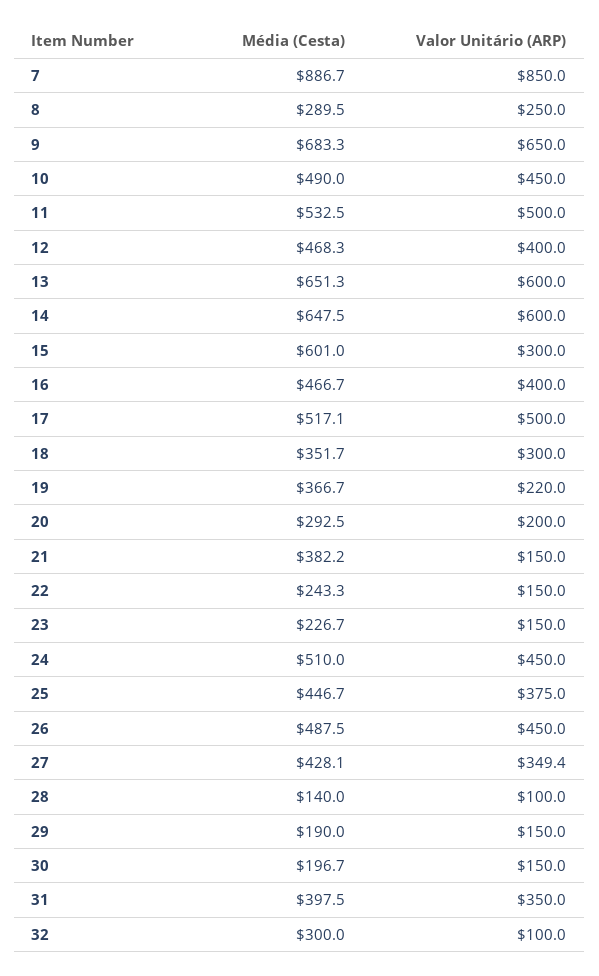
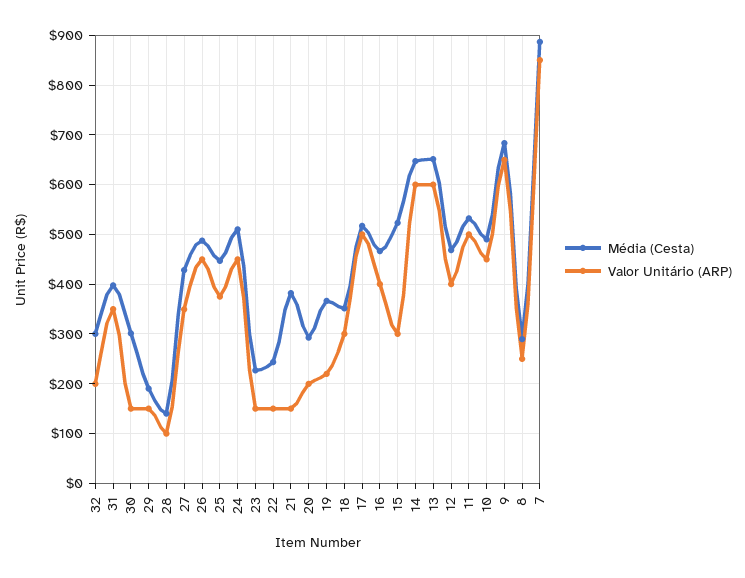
  {
    "Média (Cesta)": {
      "7": 886.7,
      "8": 289.5,
      "9": 683.3,
      "10": 490,
      "11": 532.5,
      "12": 468.3,
      "13": 651.3,
      "14": 647.5,
-     "15": 601,
+     "15": 520,
      "16": 466.7,
      "17": 517.1,
      "18": 351.7,
      "19": 366.7,
      "20": 292.5,
      "21": 382.2,
      "22": 243.3,
      "23": 226.7,
      "24": 510,
      "25": 446.7,
      "26": 487.5,
      "27": 428.1,
      "28": 140,
      "29": 190,
-     "30": 196.7,
+     "30": 300,
      "31": 397.5,
      "32": 300
    },
    "Valor Unitário (ARP)": {
      "7": 850,
      "8": 250,
      "9": 650,
      "10": 450,
      "11": 500,
      "12": 400,
      "13": 600,
      "14": 600,
      "15": 300,
      "16": 400,
      "17": 500,
      "18": 300,
      "19": 220,
      "20": 200,
      "21": 150,
      "22": 150,
      "23": 150,
      "24": 450,
      "25": 375,
      "26": 450,
      "27": 349.4,
      "28": 100,
      "29": 150,
      "30": 150,
      "31": 350,
-     "32": 100
+     "32": 200
    }
  }

